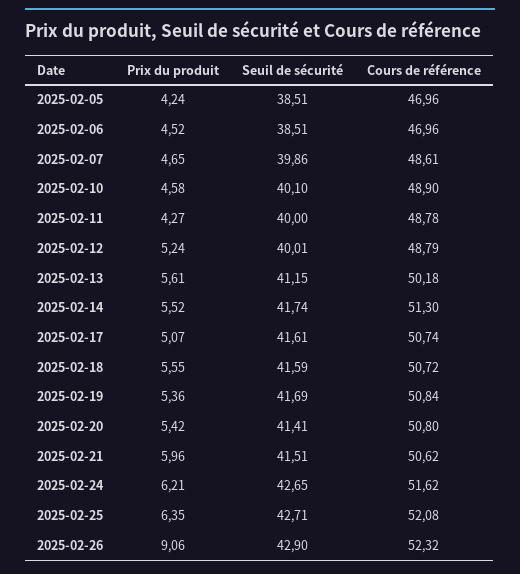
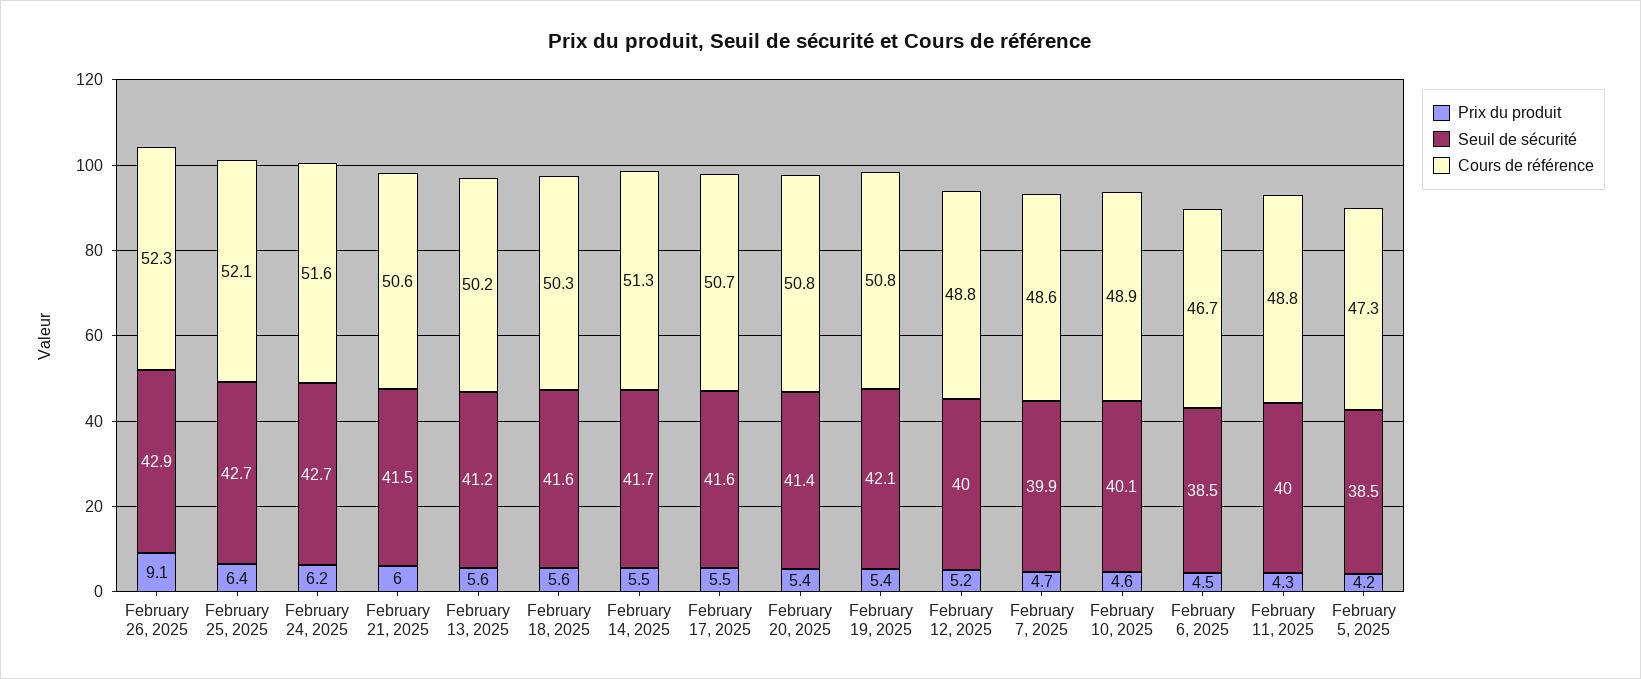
  {
    "Prix du produit": {
      "2025-02-05": 4.24,
      "2025-02-06": 4.52,
      "2025-02-07": 4.65,
      "2025-02-10": 4.58,
      "2025-02-11": 4.27,
      "2025-02-12": 5.24,
      "2025-02-13": 5.61,
      "2025-02-14": 5.52,
-     "2025-02-17": 5.07,
+     "2025-02-17": 5.5,
      "2025-02-18": 5.55,
      "2025-02-19": 5.36,
      "2025-02-20": 5.42,
      "2025-02-21": 5.96,
      "2025-02-24": 6.21,
      "2025-02-25": 6.35,
      "2025-02-26": 9.06
    },
    "Seuil de sécurité": {
      "2025-02-05": 38.51,
      "2025-02-06": 38.51,
      "2025-02-07": 39.86,
      "2025-02-10": 40.1,
      "2025-02-11": 40,
      "2025-02-12": 40.01,
      "2025-02-13": 41.15,
      "2025-02-14": 41.74,
      "2025-02-17": 41.61,
      "2025-02-18": 41.59,
-     "2025-02-19": 41.69,
+     "2025-02-19": 42.1,
      "2025-02-20": 41.41,
      "2025-02-21": 41.51,
      "2025-02-24": 42.65,
      "2025-02-25": 42.71,
      "2025-02-26": 42.9
    },
    "Cours de référence": {
-     "2025-02-05": 46.96,
+     "2025-02-05": 47.3,
-     "2025-02-06": 46.96,
+     "2025-02-06": 46.7,
      "2025-02-07": 48.61,
      "2025-02-10": 48.9,
      "2025-02-11": 48.78,
      "2025-02-12": 48.79,
      "2025-02-13": 50.18,
      "2025-02-14": 51.3,
      "2025-02-17": 50.74,
-     "2025-02-18": 50.72,
+     "2025-02-18": 50.3,
      "2025-02-19": 50.84,
      "2025-02-20": 50.8,
      "2025-02-21": 50.62,
      "2025-02-24": 51.62,
      "2025-02-25": 52.08,
      "2025-02-26": 52.32
    }
  }

